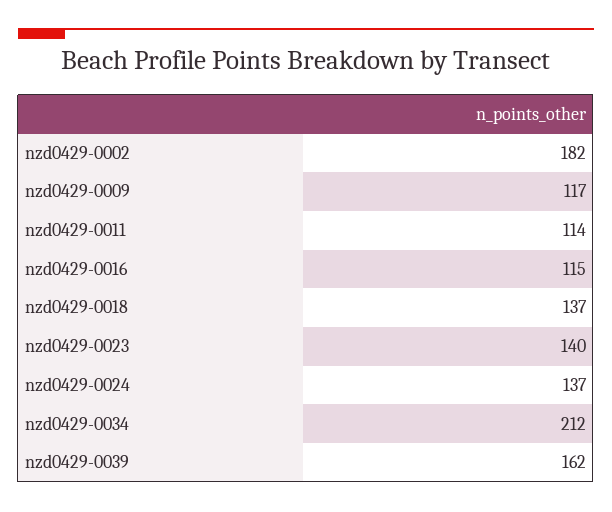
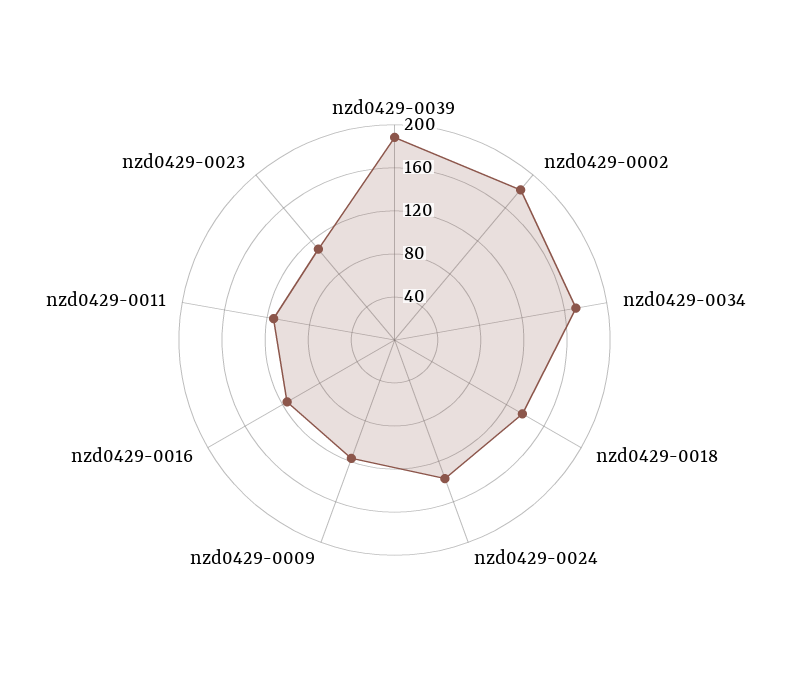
  {
    "nzd0429-0002": 182,
    "nzd0429-0009": 117,
    "nzd0429-0011": 114,
    "nzd0429-0016": 115,
    "nzd0429-0018": 137,
-   "nzd0429-0023": 140,
+   "nzd0429-0023": 110,
    "nzd0429-0024": 137,
-   "nzd0429-0034": 212,
+   "nzd0429-0034": 170,
-   "nzd0429-0039": 162
+   "nzd0429-0039": 190
  }

